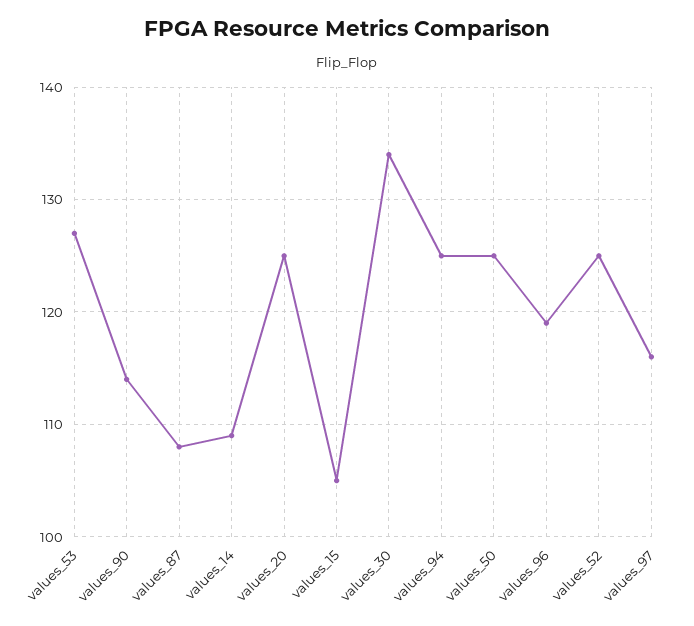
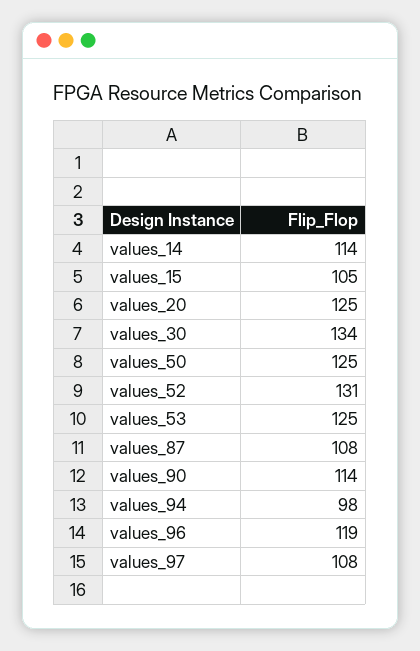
  {
-   "values_53": 127,
+   "values_53": 125,
    "values_90": 114,
    "values_87": 108,
-   "values_14": 109,
+   "values_14": 114,
    "values_20": 125,
    "values_15": 105,
    "values_30": 134,
-   "values_94": 125,
+   "values_94": 98,
    "values_50": 125,
    "values_96": 119,
-   "values_52": 125,
+   "values_52": 131,
-   "values_97": 116
+   "values_97": 108
  }

